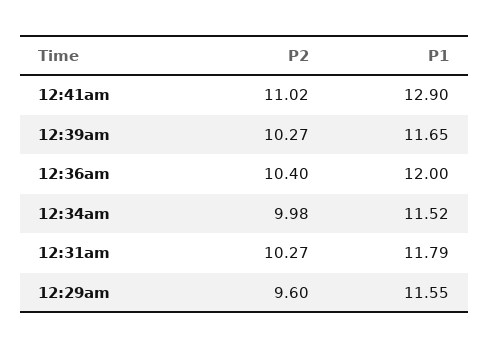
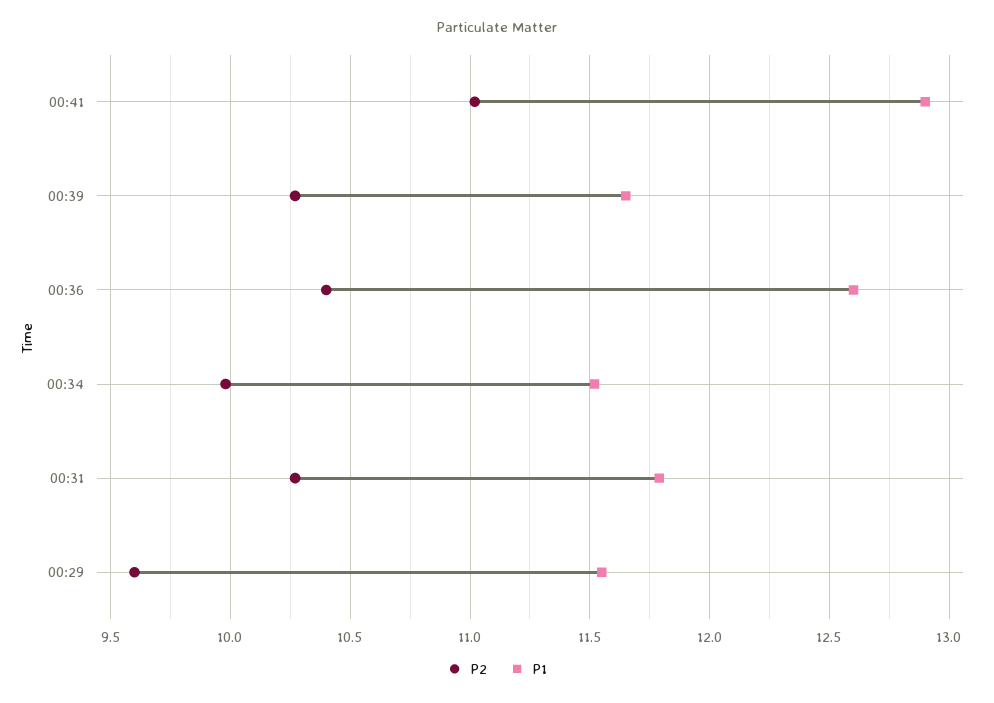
  {
    "P2": {
      "12:41am": 11.02,
      "12:39am": 10.27,
      "12:36am": 10.4,
      "12:34am": 9.98,
      "12:31am": 10.27,
      "12:29am": 9.6
    },
    "P1": {
      "12:41am": 12.9,
      "12:39am": 11.65,
-     "12:36am": 12,
+     "12:36am": 12.6,
      "12:34am": 11.52,
      "12:31am": 11.79,
      "12:29am": 11.55
    }
  }

